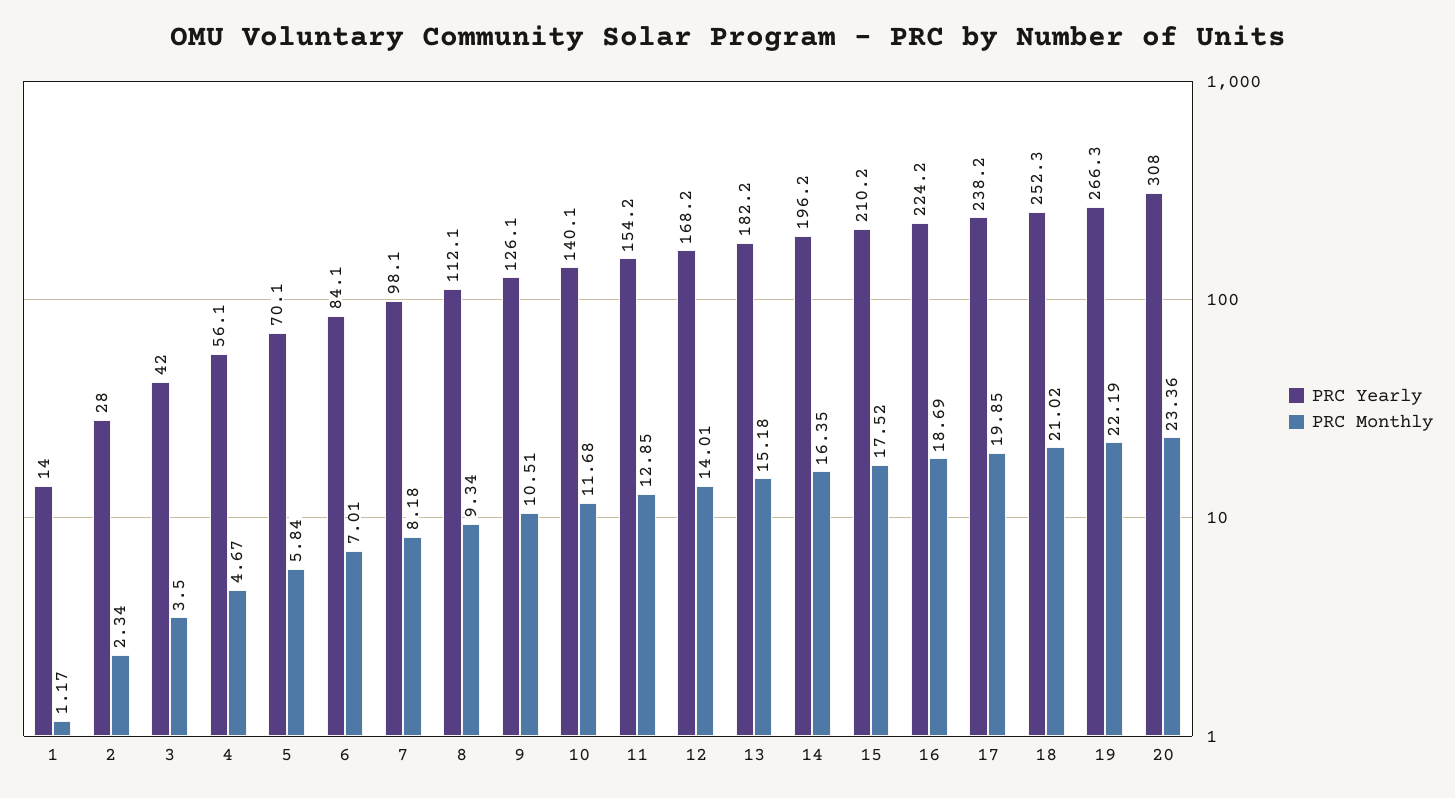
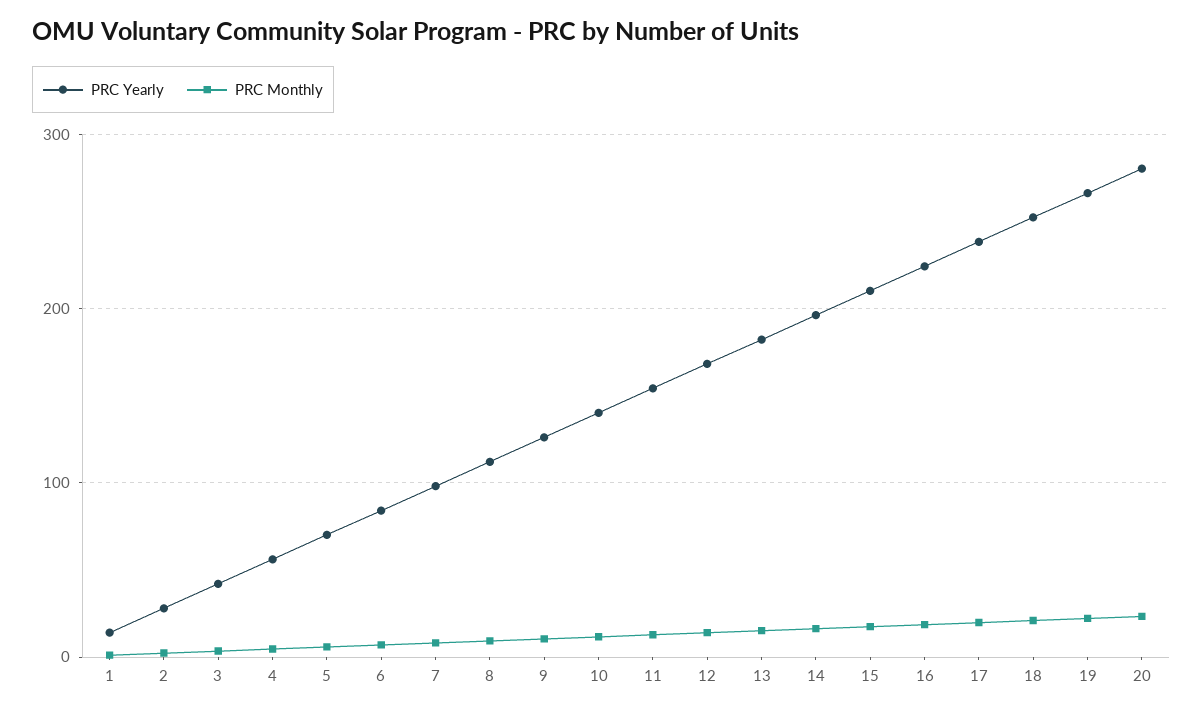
  {
    "PRC Yearly": {
      "1": 14,
      "2": 28,
      "3": 42,
      "4": 56.1,
      "5": 70.1,
      "6": 84.1,
      "7": 98.1,
      "8": 112.1,
      "9": 126.1,
      "10": 140.1,
      "11": 154.2,
      "12": 168.2,
      "13": 182.2,
      "14": 196.2,
      "15": 210.2,
      "16": 224.2,
      "17": 238.2,
      "18": 252.3,
      "19": 266.3,
-     "20": 308
+     "20": 280
    },
    "PRC Monthly": {
      "1": 1.17,
      "2": 2.34,
      "3": 3.5,
      "4": 4.67,
      "5": 5.84,
      "6": 7.01,
      "7": 8.18,
      "8": 9.34,
      "9": 10.51,
      "10": 11.68,
      "11": 12.85,
      "12": 14.01,
      "13": 15.18,
      "14": 16.35,
      "15": 17.52,
      "16": 18.69,
      "17": 19.85,
      "18": 21.02,
      "19": 22.19,
      "20": 23.36
    }
  }

